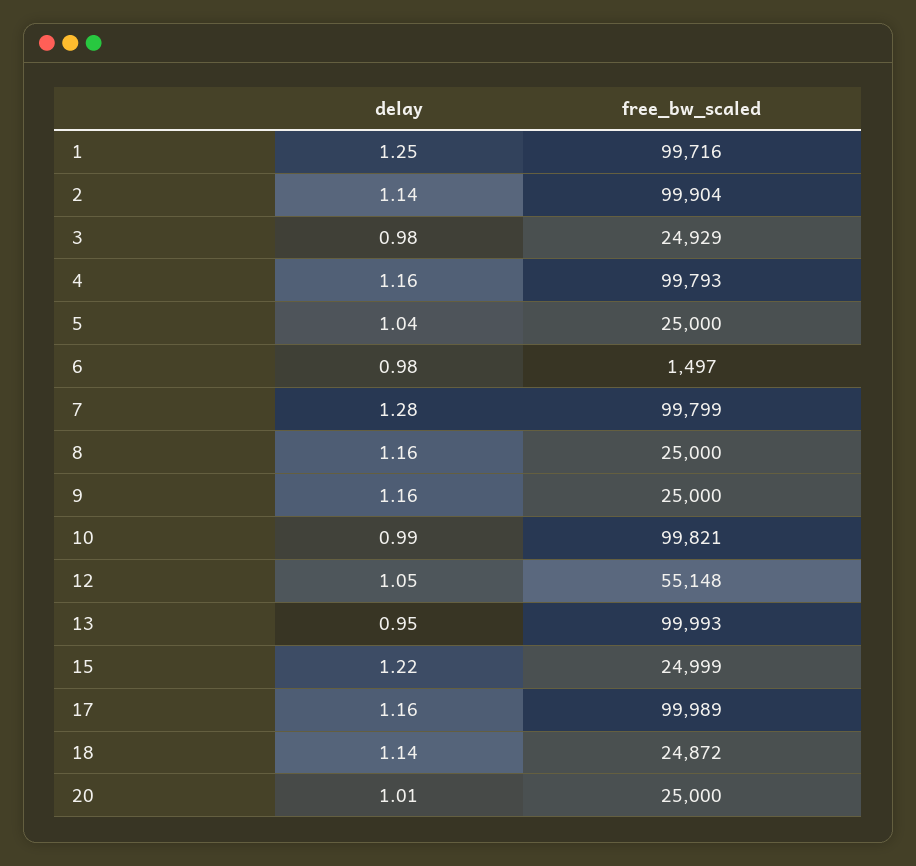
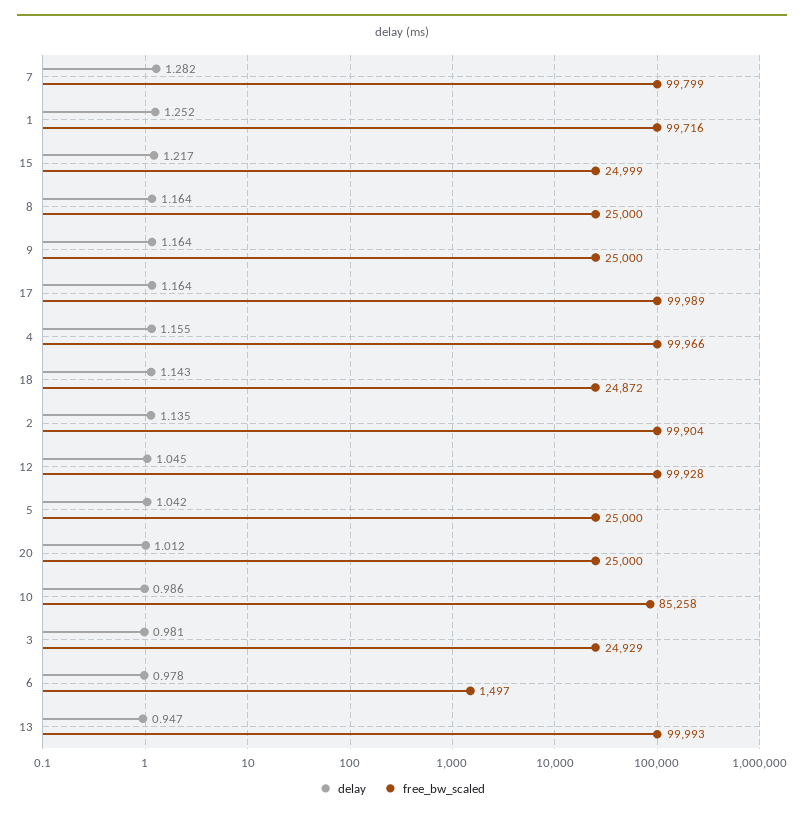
  {
    "delay": {
      "1": 1.252,
      "2": 1.135,
      "3": 0.981,
      "4": 1.155,
      "5": 1.042,
      "6": 0.978,
      "7": 1.282,
      "8": 1.164,
      "9": 1.164,
      "10": 0.986,
      "12": 1.045,
      "13": 0.947,
      "15": 1.217,
      "17": 1.164,
      "18": 1.143,
      "20": 1.012
    },
    "free_bw_scaled": {
      "1": 99716,
      "2": 99904,
      "3": 24929,
-     "4": 99793,
+     "4": 99966,
      "5": 25000,
      "6": 1497,
      "7": 99799,
      "8": 25000,
      "9": 25000,
-     "10": 99821,
+     "10": 85258,
-     "12": 55148,
+     "12": 99928,
      "13": 99993,
      "15": 24999,
      "17": 99989,
      "18": 24872,
      "20": 25000
    }
  }

